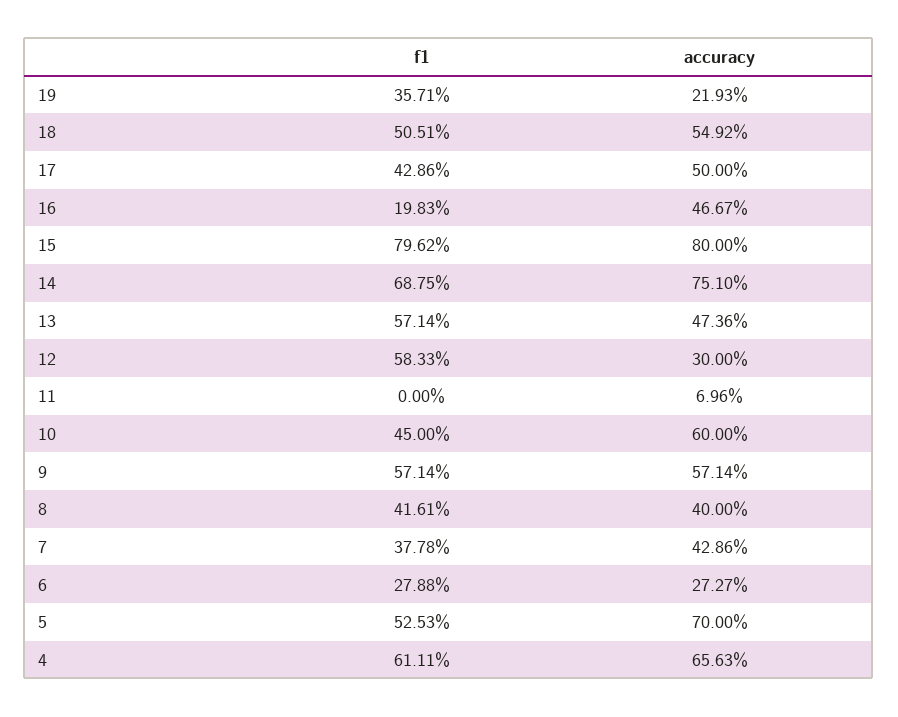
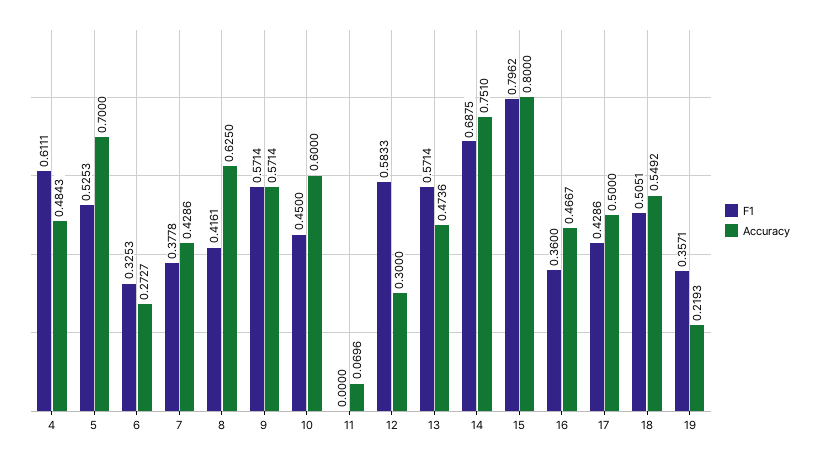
  {
    "f1": {
      "19": 0.3571,
      "18": 0.5051,
      "17": 0.4286,
-     "16": 0.1983,
+     "16": 0.36,
      "15": 0.7962,
      "14": 0.6875,
      "13": 0.5714,
      "12": 0.5833,
      "11": 0,
      "10": 0.45,
      "9": 0.5714,
      "8": 0.4161,
      "7": 0.3778,
-     "6": 0.2788,
+     "6": 0.3253,
      "5": 0.5253,
      "4": 0.6111
    },
    "accuracy": {
      "19": 0.2193,
      "18": 0.5492,
      "17": 0.5,
      "16": 0.4667,
      "15": 0.8,
      "14": 0.751,
      "13": 0.4736,
      "12": 0.3,
      "11": 0.0696,
      "10": 0.6,
      "9": 0.5714,
-     "8": 0.4,
+     "8": 0.625,
      "7": 0.4286,
      "6": 0.2727,
      "5": 0.7,
-     "4": 0.6563
+     "4": 0.4843
    }
  }

